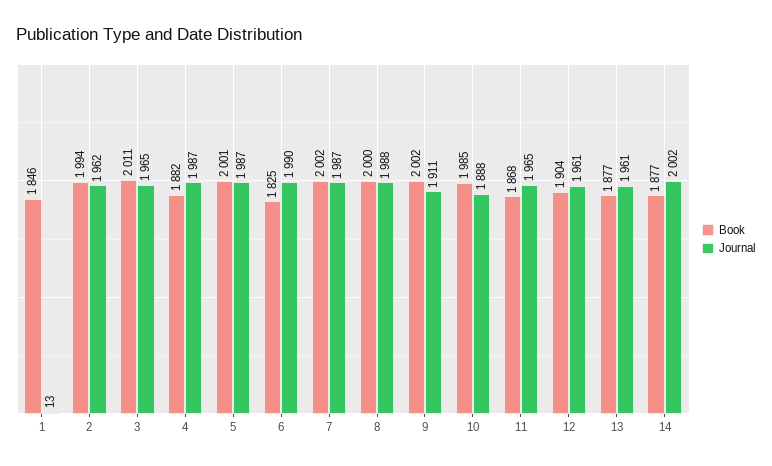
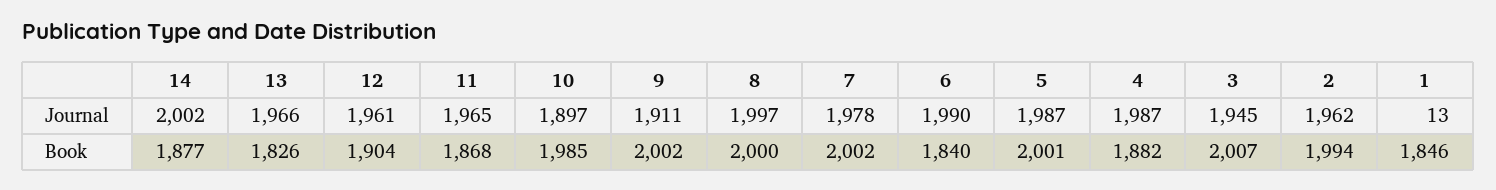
  {
    "Book": {
      "1": 1846,
      "2": 1994,
-     "3": 2011,
+     "3": 2007,
      "4": 1882,
      "5": 2001,
-     "6": 1825,
+     "6": 1840,
      "7": 2002,
      "8": 2000,
      "9": 2002,
      "10": 1985,
      "11": 1868,
      "12": 1904,
-     "13": 1877,
+     "13": 1826,
      "14": 1877
    },
    "Journal": {
      "1": 13,
      "2": 1962,
-     "3": 1965,
+     "3": 1945,
      "4": 1987,
      "5": 1987,
      "6": 1990,
-     "7": 1987,
+     "7": 1978,
-     "8": 1988,
+     "8": 1997,
      "9": 1911,
-     "10": 1888,
+     "10": 1897,
      "11": 1965,
      "12": 1961,
-     "13": 1961,
+     "13": 1966,
      "14": 2002
    }
  }

